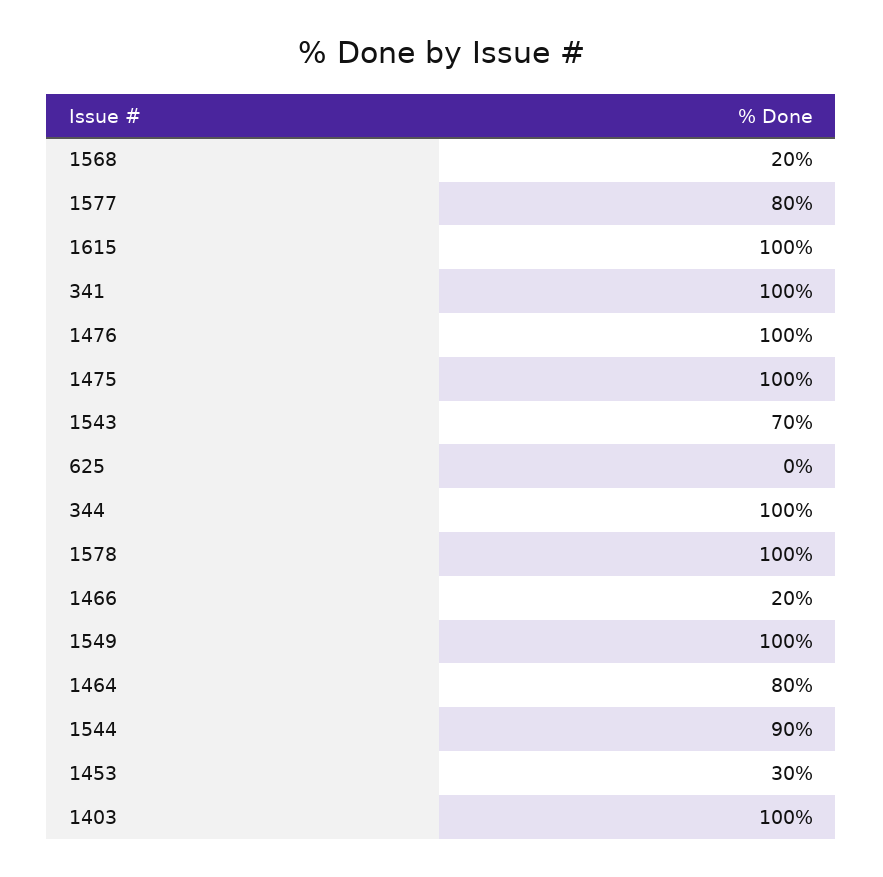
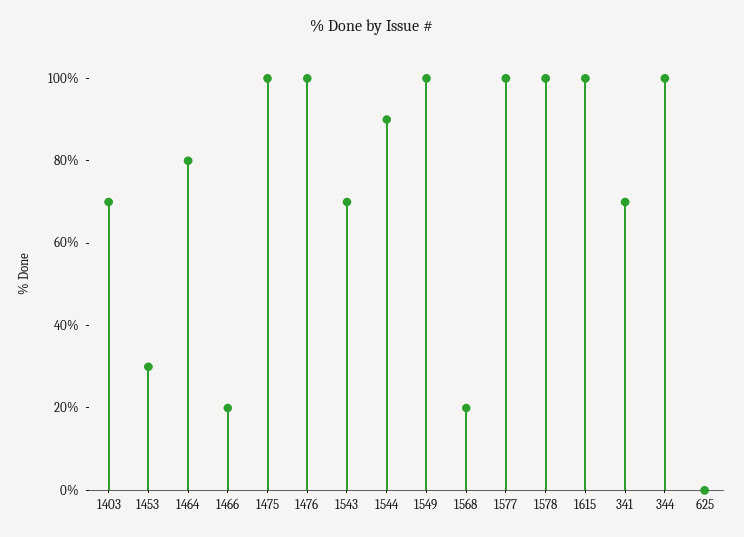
  {
    "1568": 20,
-   "1577": 80,
+   "1577": 100,
    "1615": 100,
-   "341": 100,
+   "341": 70,
    "1476": 100,
    "1475": 100,
    "1543": 70,
    "625": 0,
    "344": 100,
    "1578": 100,
    "1466": 20,
    "1549": 100,
    "1464": 80,
    "1544": 90,
    "1453": 30,
-   "1403": 100
+   "1403": 70
  }

